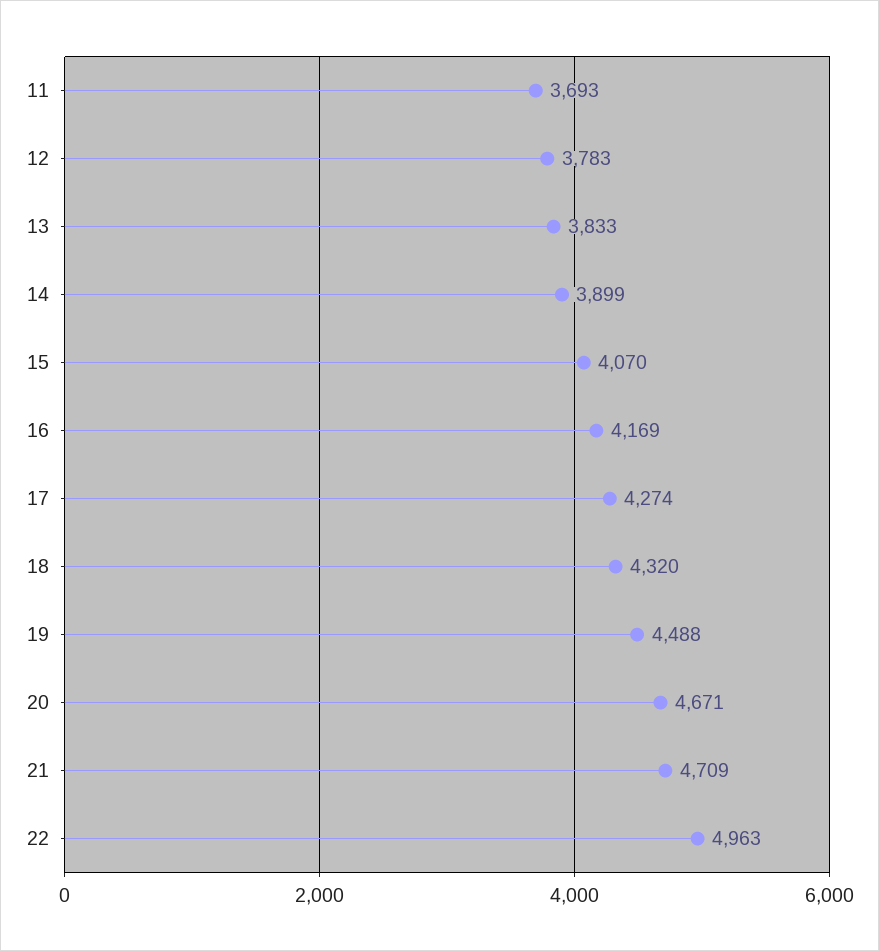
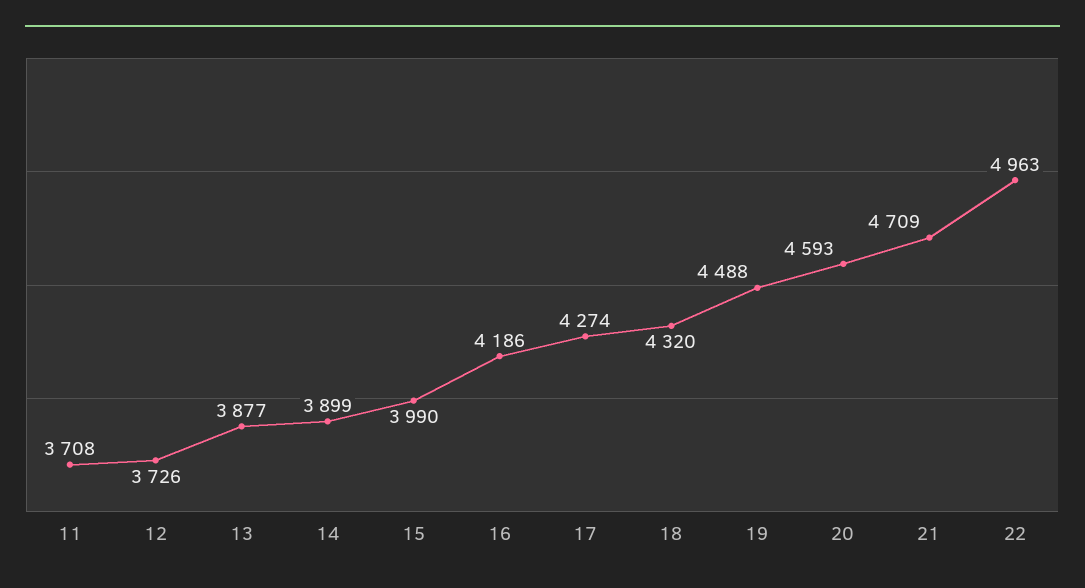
  {
-   "11": 3693,
+   "11": 3708,
-   "12": 3783,
+   "12": 3726,
-   "13": 3833,
+   "13": 3877,
    "14": 3899,
-   "15": 4070,
+   "15": 3990,
-   "16": 4169,
+   "16": 4186,
    "17": 4274,
    "18": 4320,
    "19": 4488,
-   "20": 4671,
+   "20": 4593,
    "21": 4709,
    "22": 4963
  }

